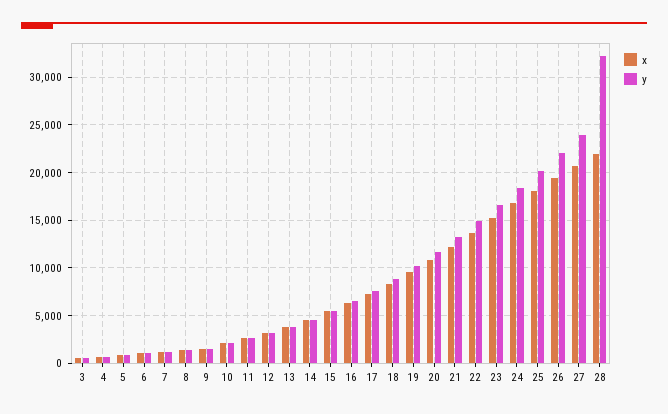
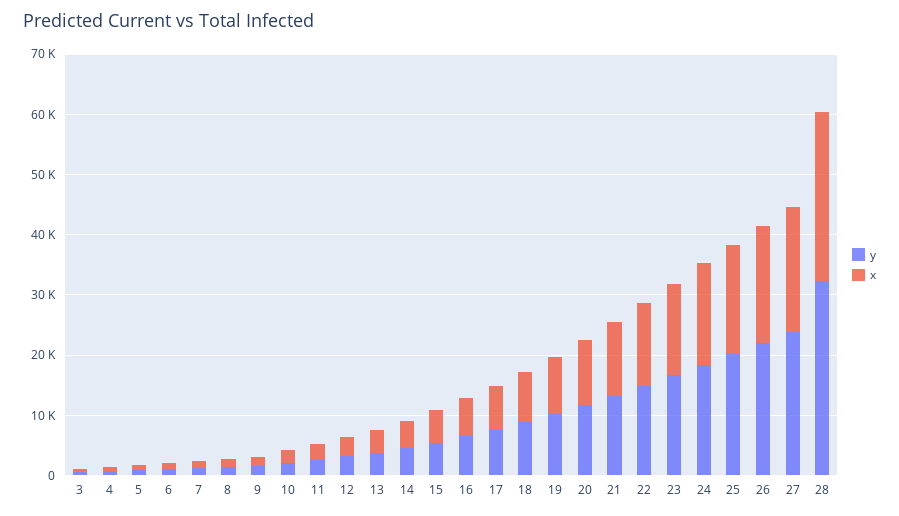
  {
    "x": {
      "3": 1000,
      "4": 1000,
      "5": 1000,
      "6": 1000,
      "7": 1000,
      "8": 1000,
      "9": 2000,
      "10": 2000,
      "11": 3000,
      "12": 3000,
      "13": 4000,
      "14": 5000,
      "15": 5000,
      "16": 6000,
      "17": 7000,
      "18": 8000,
      "19": 10000,
      "20": 11000,
      "21": 12000,
      "22": 14000,
      "23": 15000,
      "24": 17000,
      "25": 18000,
      "26": 19000,
      "27": 21000,
-     "28": 22000
+     "28": 28000
    },
    "y": {
      "3": 1000,
      "4": 1000,
      "5": 1000,
      "6": 1000,
      "7": 1000,
      "8": 1000,
      "9": 2000,
      "10": 2000,
      "11": 3000,
      "12": 3000,
      "13": 4000,
      "14": 5000,
      "15": 5000,
      "16": 6000,
      "17": 8000,
      "18": 9000,
      "19": 10000,
      "20": 12000,
      "21": 13000,
      "22": 15000,
      "23": 17000,
      "24": 18000,
      "25": 20000,
      "26": 22000,
      "27": 24000,
      "28": 32000
    }
  }

